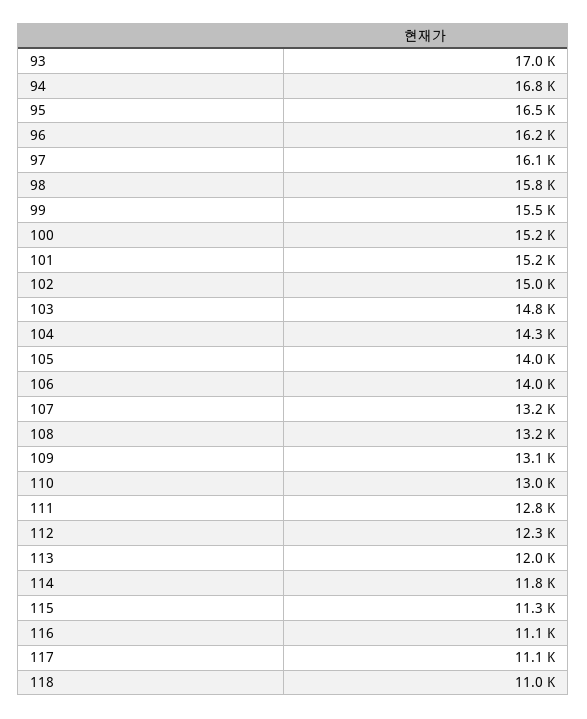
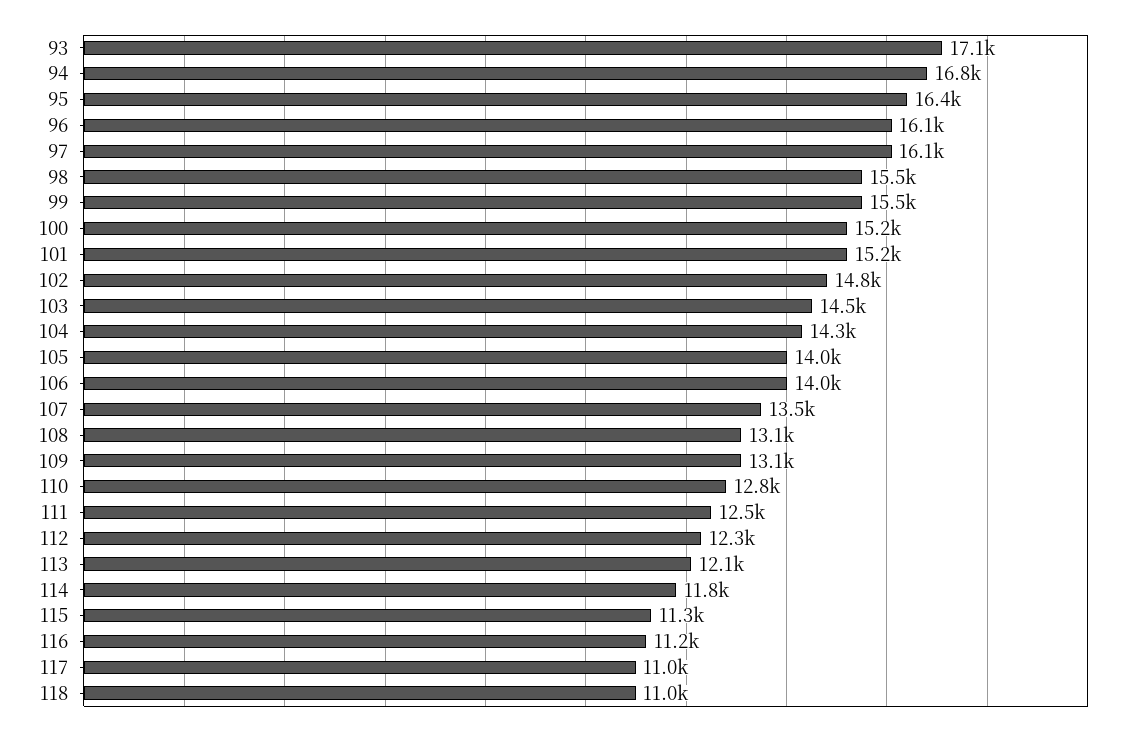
  {
-   "93": 17000,
+   "93": 17100,
    "94": 16800,
-   "95": 16500,
+   "95": 16400,
-   "96": 16200,
+   "96": 16100,
    "97": 16100,
-   "98": 15800,
+   "98": 15500,
    "99": 15500,
    "100": 15200,
    "101": 15200,
-   "102": 15000,
+   "102": 14800,
-   "103": 14800,
+   "103": 14500,
    "104": 14300,
    "105": 14000,
    "106": 14000,
-   "107": 13200,
+   "107": 13500,
-   "108": 13200,
+   "108": 13100,
    "109": 13100,
-   "110": 13000,
+   "110": 12800,
-   "111": 12800,
+   "111": 12500,
    "112": 12300,
-   "113": 12000,
+   "113": 12100,
    "114": 11800,
    "115": 11300,
-   "116": 11100,
+   "116": 11200,
-   "117": 11100,
+   "117": 11000,
    "118": 11000
  }

